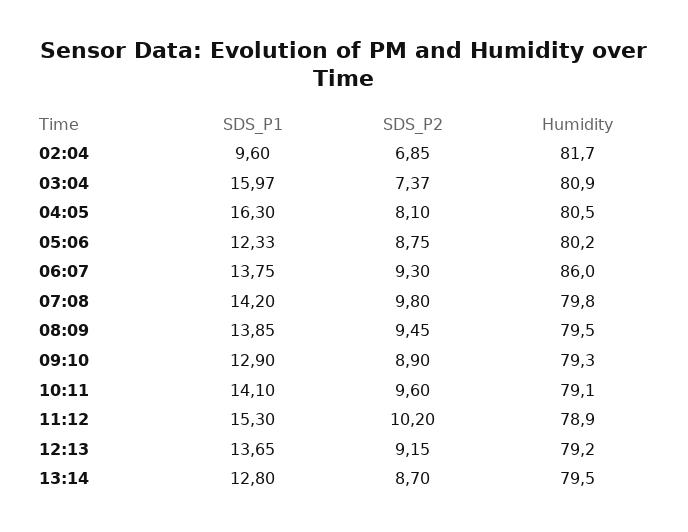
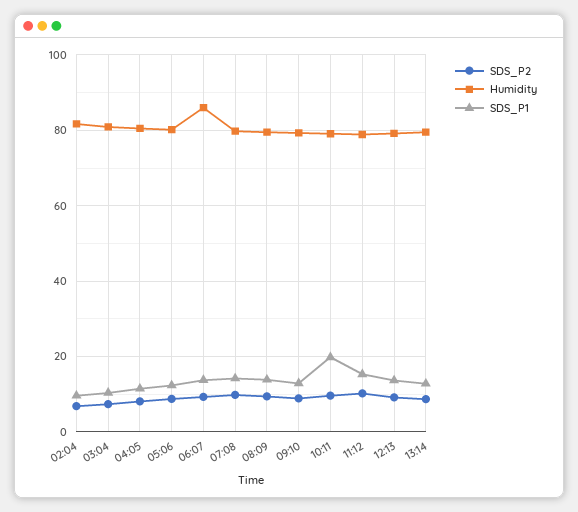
  {
    "SDS_P1": {
      "02:04": 9.6,
-     "03:04": 15.97,
+     "03:04": 10,
-     "04:05": 16.3,
+     "04:05": 12,
      "05:06": 12.33,
      "06:07": 13.75,
      "07:08": 14.2,
      "08:09": 13.85,
      "09:10": 12.9,
-     "10:11": 14.1,
+     "10:11": 20,
      "11:12": 15.3,
      "12:13": 13.65,
      "13:14": 12.8
    },
    "SDS_P2": {
      "02:04": 6.85,
      "03:04": 7.37,
      "04:05": 8.1,
      "05:06": 8.75,
      "06:07": 9.3,
      "07:08": 9.8,
      "08:09": 9.45,
      "09:10": 8.9,
      "10:11": 9.6,
      "11:12": 10.2,
      "12:13": 9.15,
      "13:14": 8.7
    },
    "Humidity": {
      "02:04": 81.7,
      "03:04": 80.9,
      "04:05": 80.5,
      "05:06": 80.2,
      "06:07": 86,
      "07:08": 79.8,
      "08:09": 79.5,
      "09:10": 79.3,
      "10:11": 79.1,
      "11:12": 78.9,
      "12:13": 79.2,
      "13:14": 79.5
    }
  }

